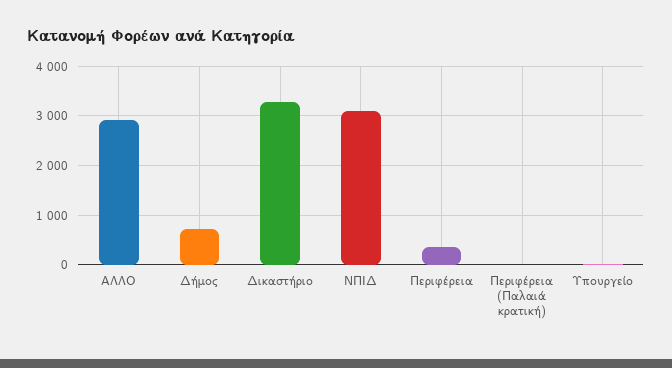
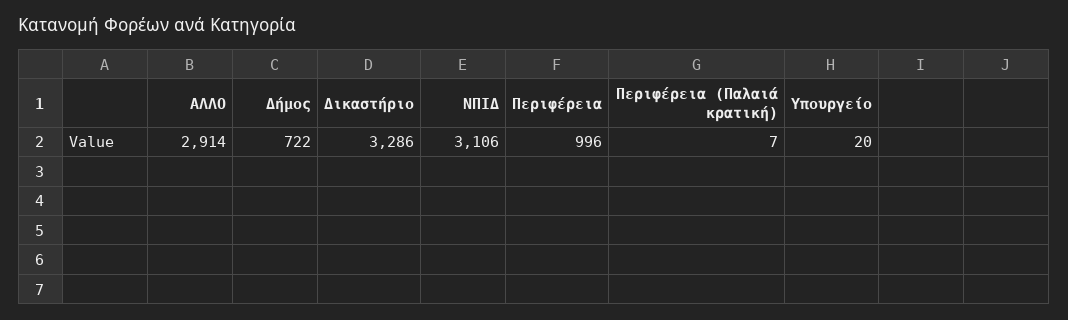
  {
    "ΑΛΛΟ": 2914,
    "Δήμος": 722,
    "Δικαστήριο": 3286,
    "ΝΠΙΔ": 3106,
-   "Περιφέρεια": 400,
+   "Περιφέρεια": 996,
    "Περιφέρεια (Παλαιά κρατική)": 7,
    "Υπουργείο": 20
  }

